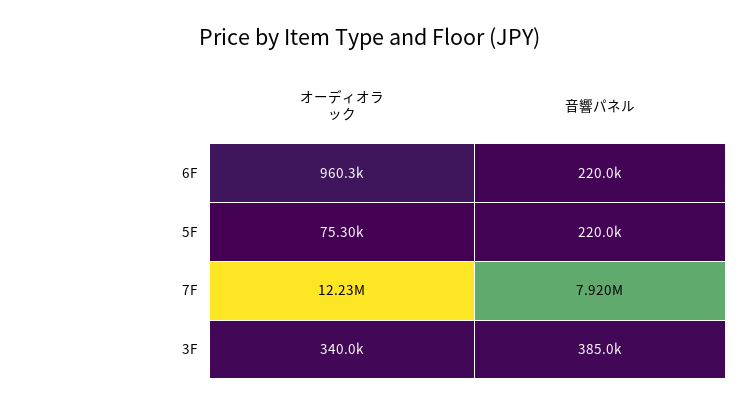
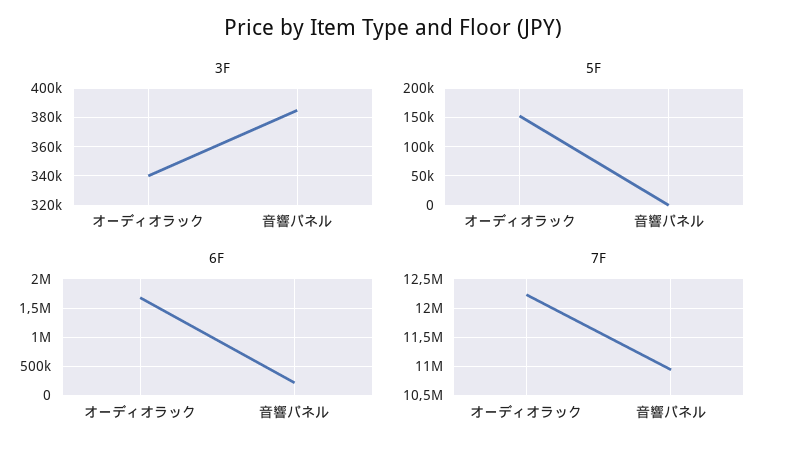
  {
    "6F": {
-     "オーディオラック": 960300,
+     "オーディオラック": 1750000,
      "音響パネル": 220000
    },
    "5F": {
-     "オーディオラック": 75300,
+     "オーディオラック": 150000,
-     "音響パネル": 220000
+     "音響パネル": 0
    },
    "7F": {
      "オーディオラック": 12230000,
-     "音響パネル": 7920000
+     "音響パネル": 11000000
    },
    "3F": {
      "オーディオラック": 340000,
      "音響パネル": 385000
    }
  }

